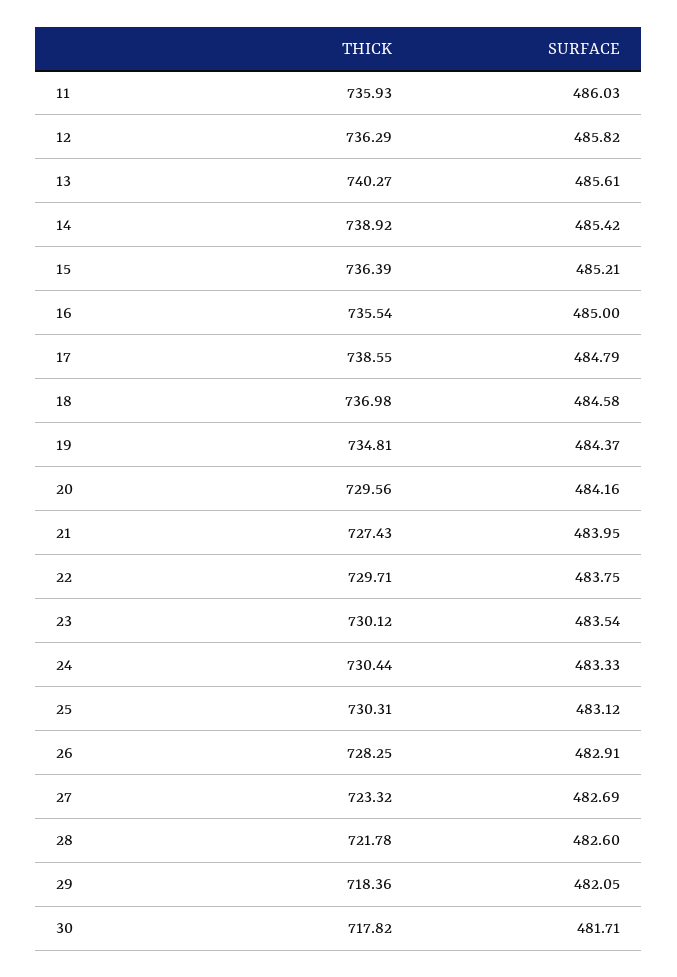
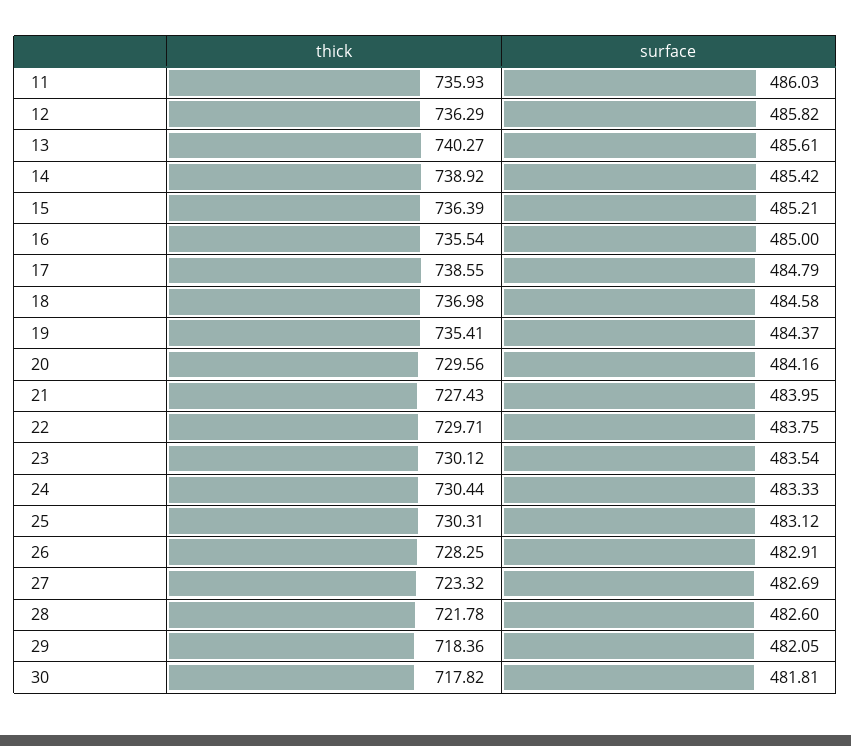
  {
    "THICK": {
      "11": 735.93,
      "12": 736.29,
      "13": 740.27,
      "14": 738.92,
      "15": 736.39,
      "16": 735.54,
      "17": 738.55,
      "18": 736.98,
-     "19": 734.81,
+     "19": 735.41,
      "20": 729.56,
      "21": 727.43,
      "22": 729.71,
      "23": 730.12,
      "24": 730.44,
      "25": 730.31,
      "26": 728.25,
      "27": 723.32,
      "28": 721.78,
      "29": 718.36,
      "30": 717.82
    },
    "SURFACE": {
      "11": 486.03,
      "12": 485.82,
      "13": 485.61,
      "14": 485.42,
      "15": 485.21,
      "16": 485,
      "17": 484.79,
      "18": 484.58,
      "19": 484.37,
      "20": 484.16,
      "21": 483.95,
      "22": 483.75,
      "23": 483.54,
      "24": 483.33,
      "25": 483.12,
      "26": 482.91,
      "27": 482.69,
      "28": 482.6,
      "29": 482.05,
-     "30": 481.71
+     "30": 481.81
    }
  }

